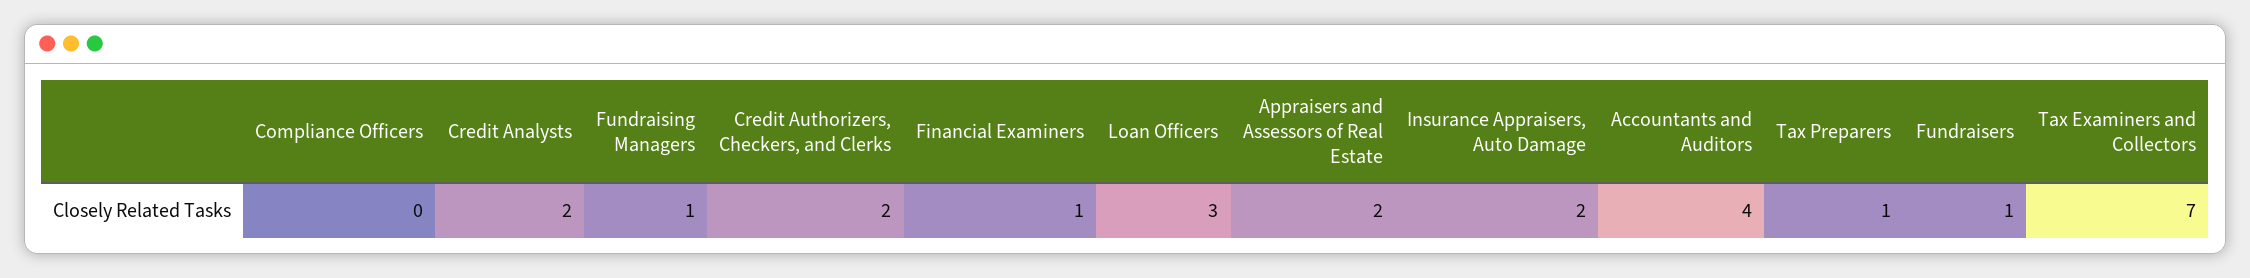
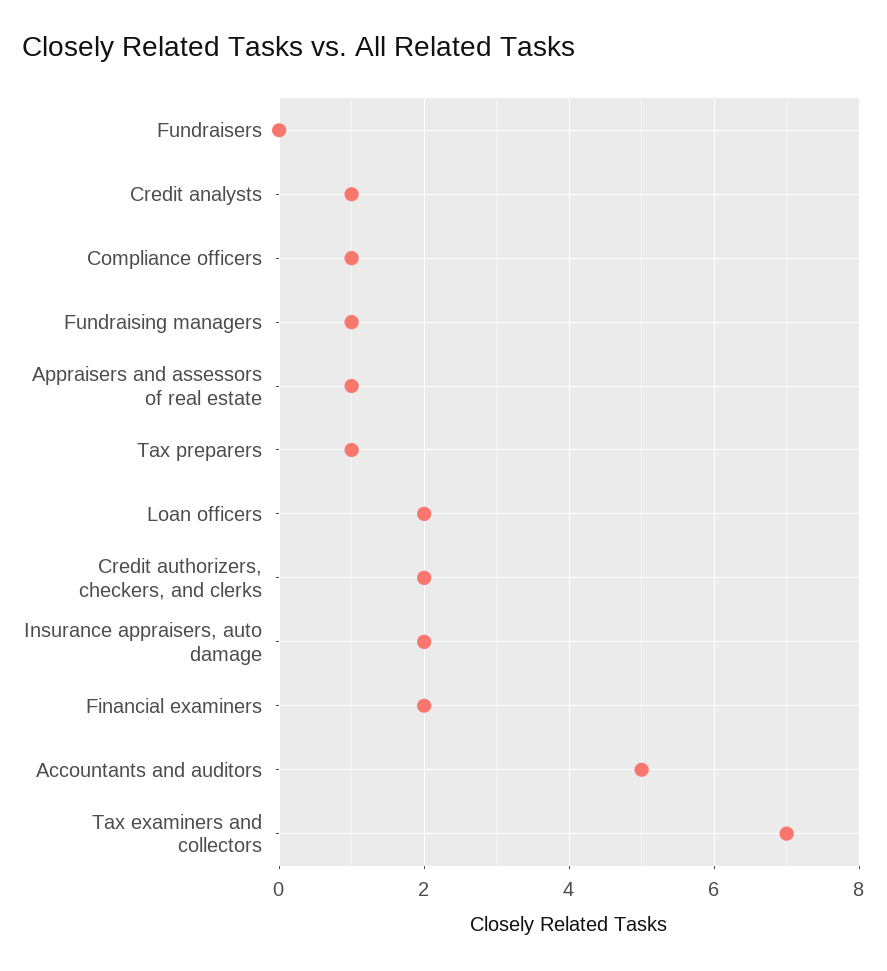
  {
-   "Compliance Officers": 0,
+   "Compliance Officers": 1,
-   "Credit Analysts": 2,
+   "Credit Analysts": 1,
    "Fundraising Managers": 1,
    "Credit Authorizers, Checkers, and Clerks": 2,
-   "Financial Examiners": 1,
+   "Financial Examiners": 2,
-   "Loan Officers": 3,
+   "Loan Officers": 2,
-   "Appraisers and Assessors of Real Estate": 2,
+   "Appraisers and Assessors of Real Estate": 1,
    "Insurance Appraisers, Auto Damage": 2,
-   "Accountants and Auditors": 4,
+   "Accountants and Auditors": 5,
    "Tax Preparers": 1,
-   "Fundraisers": 1,
+   "Fundraisers": 0,
    "Tax Examiners and Collectors": 7
  }

